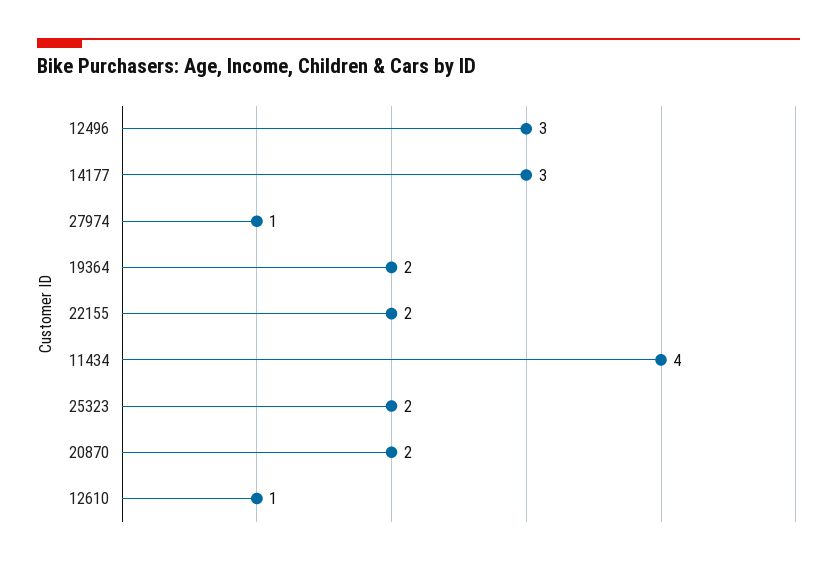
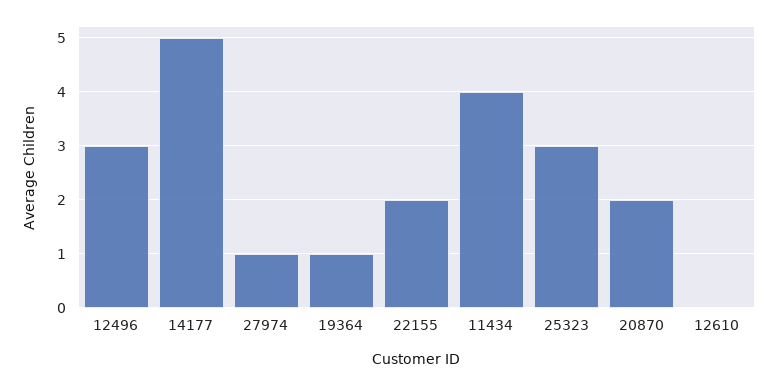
  {
    "12496": 3,
-   "14177": 3,
+   "14177": 5,
    "27974": 1,
-   "19364": 2,
+   "19364": 1,
    "22155": 2,
    "11434": 4,
-   "25323": 2,
+   "25323": 3,
    "20870": 2,
-   "12610": 1
+   "12610": 0
  }

